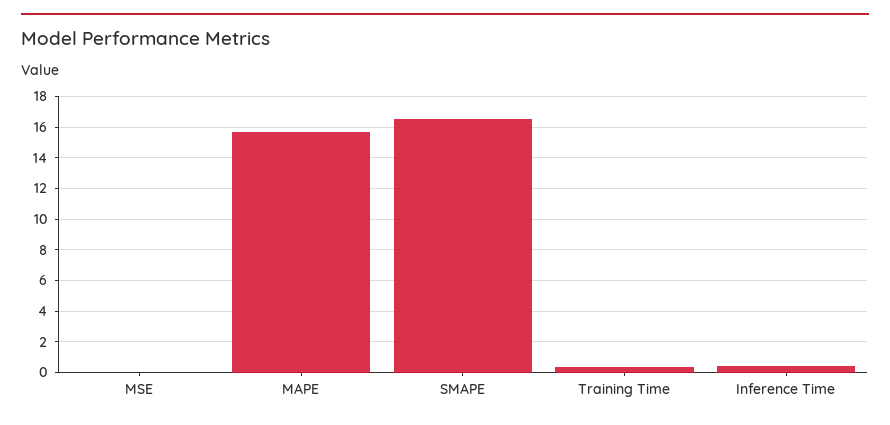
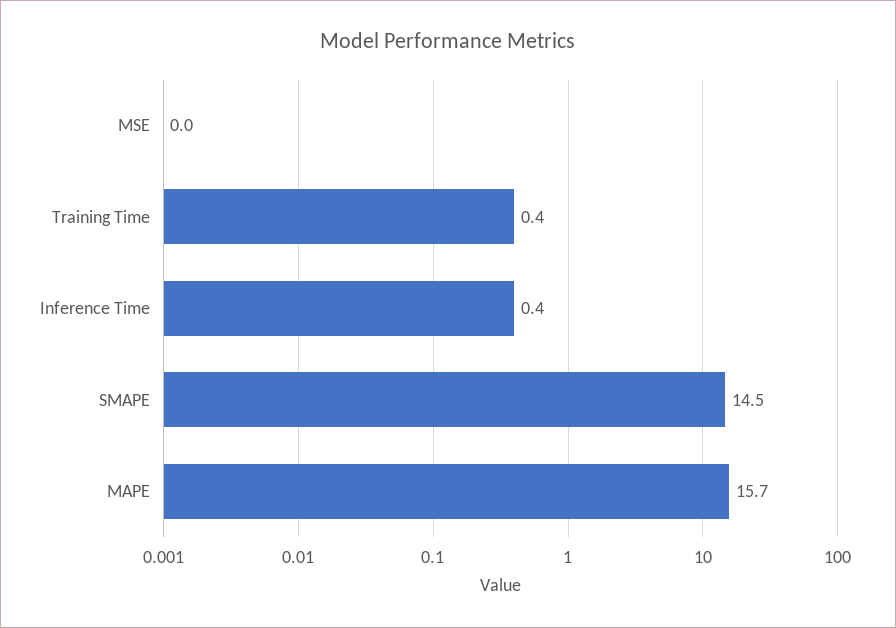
  {
    "MSE": 0,
    "MAPE": 15.7,
-   "SMAPE": 16.5,
+   "SMAPE": 14.5,
    "Training Time": 0.4,
    "Inference Time": 0.4
  }

